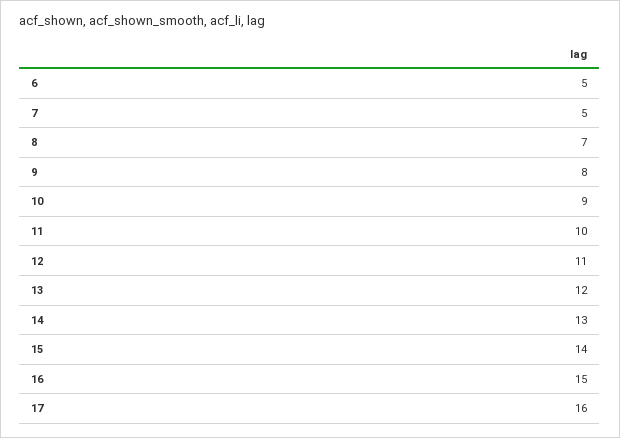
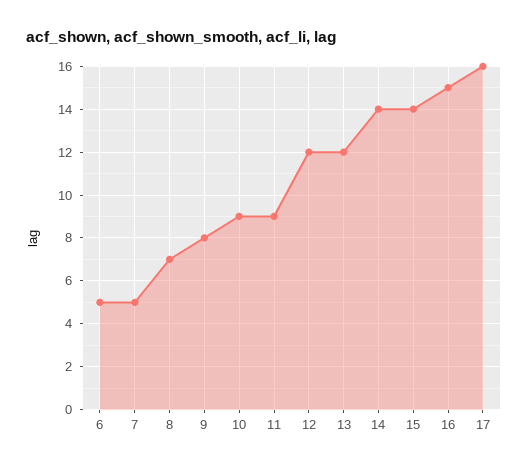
  {
    "6": 5,
    "7": 5,
    "8": 7,
    "9": 8,
    "10": 9,
-   "11": 10,
+   "11": 9,
-   "12": 11,
+   "12": 12,
    "13": 12,
-   "14": 13,
+   "14": 14,
    "15": 14,
    "16": 15,
    "17": 16
  }

